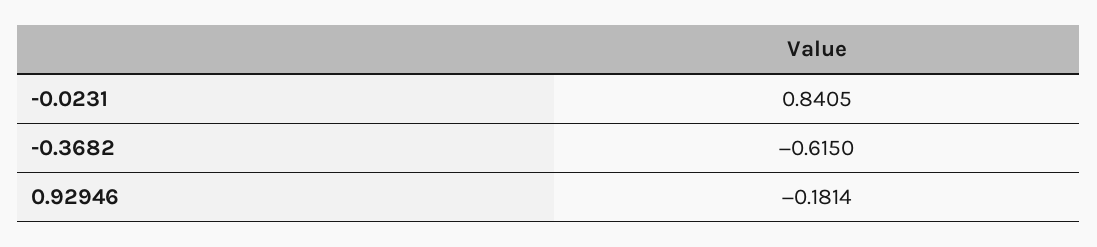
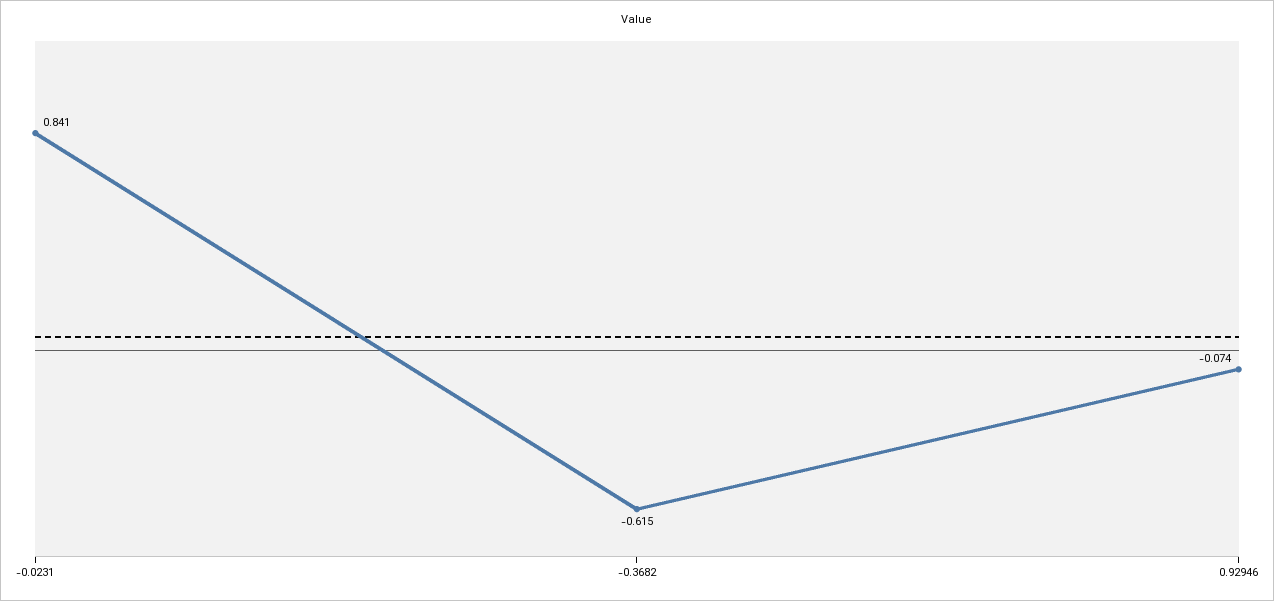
  {
    "-0.0231": 0.8405,
    "-0.3682": -0.615,
-   "0.92946": -0.1814
+   "0.92946": -0.074
  }

